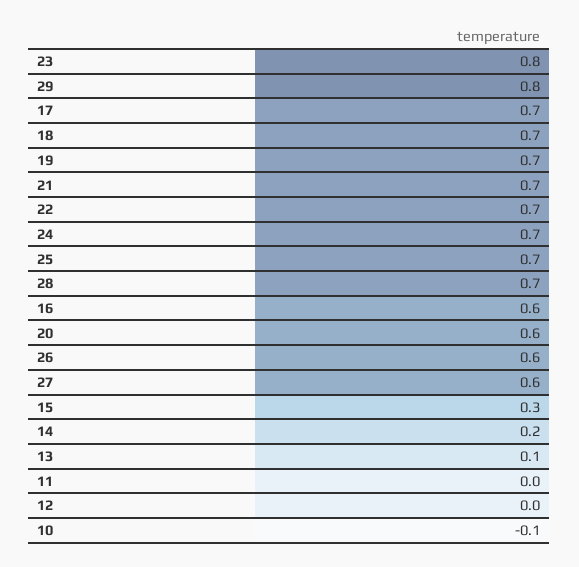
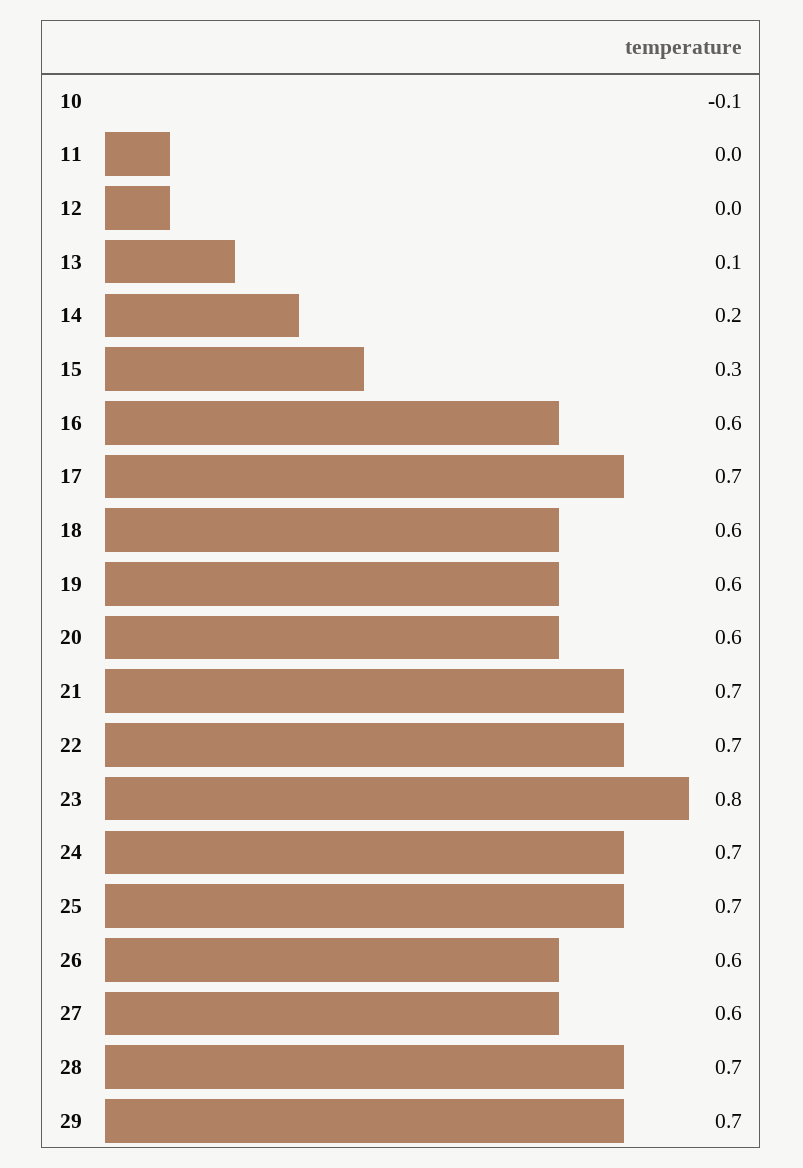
  {
    "23": 0.8,
-   "29": 0.8,
+   "29": 0.7,
    "17": 0.7,
-   "18": 0.7,
+   "18": 0.6,
-   "19": 0.7,
+   "19": 0.6,
    "21": 0.7,
    "22": 0.7,
    "24": 0.7,
    "25": 0.7,
    "28": 0.7,
    "16": 0.6,
    "20": 0.6,
    "26": 0.6,
    "27": 0.6,
    "15": 0.3,
    "14": 0.2,
    "13": 0.1,
    "11": 0,
    "12": 0,
    "10": -0.1
  }

